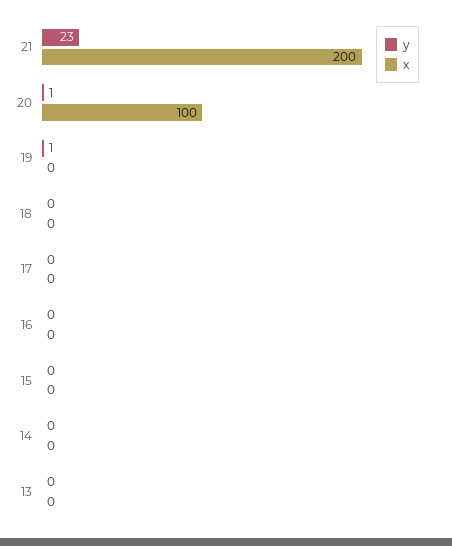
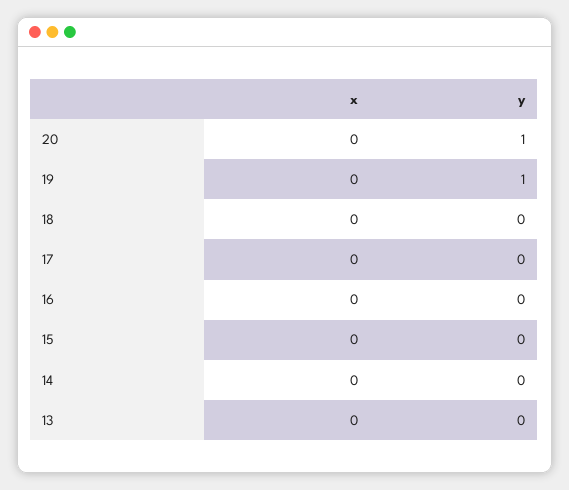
  {
    "y": {
-     "21": 23,
      "20": 1,
      "19": 1,
      "18": 0,
      "17": 0,
      "16": 0,
      "15": 0,
      "14": 0,
      "13": 0
    },
    "x": {
-     "21": 200,
-     "20": 100,
+     "20": 0,
      "19": 0,
      "18": 0,
      "17": 0,
      "16": 0,
      "15": 0,
      "14": 0,
      "13": 0
    }
  }

